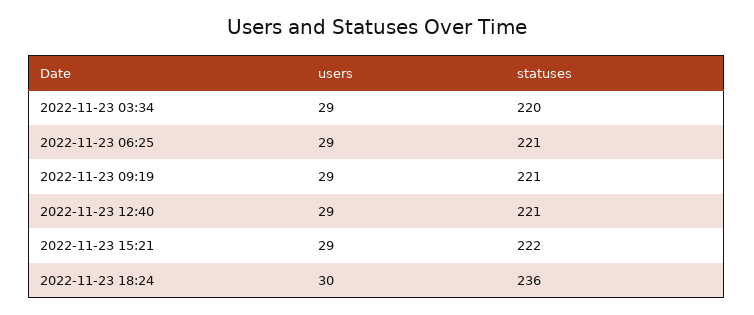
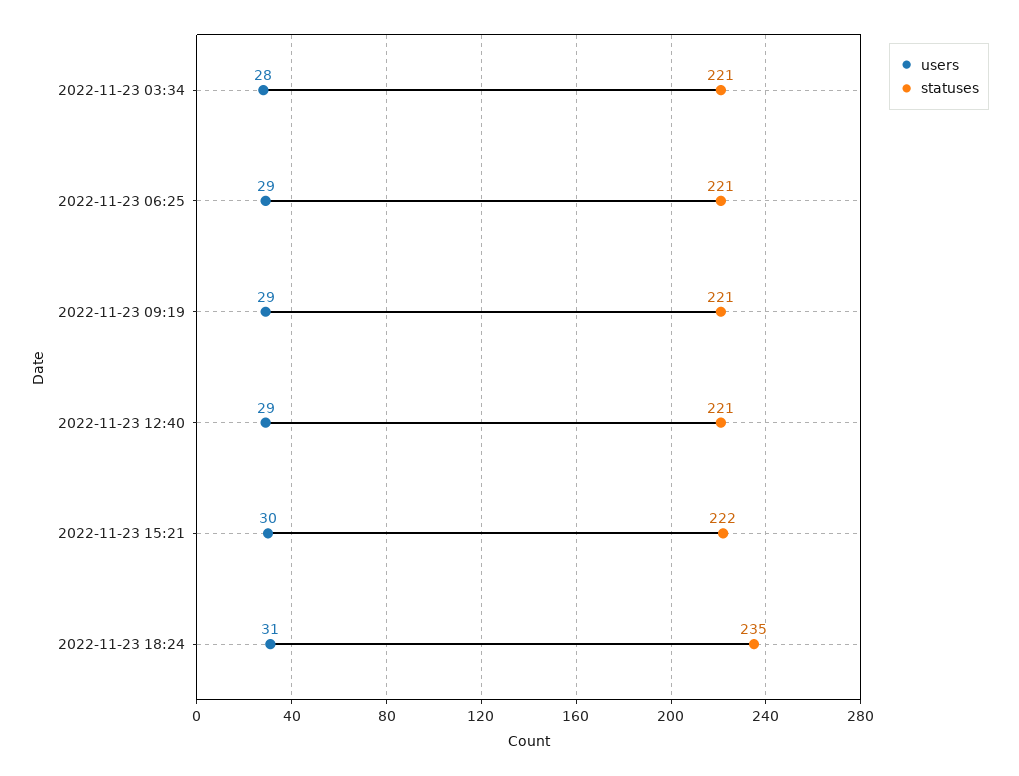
  {
    "users": {
-     "2022-11-23 03:34": 29,
+     "2022-11-23 03:34": 28,
      "2022-11-23 06:25": 29,
      "2022-11-23 09:19": 29,
      "2022-11-23 12:40": 29,
-     "2022-11-23 15:21": 29,
+     "2022-11-23 15:21": 30,
-     "2022-11-23 18:24": 30
+     "2022-11-23 18:24": 31
    },
    "statuses": {
-     "2022-11-23 03:34": 220,
+     "2022-11-23 03:34": 221,
      "2022-11-23 06:25": 221,
      "2022-11-23 09:19": 221,
      "2022-11-23 12:40": 221,
      "2022-11-23 15:21": 222,
-     "2022-11-23 18:24": 236
+     "2022-11-23 18:24": 235
    }
  }

